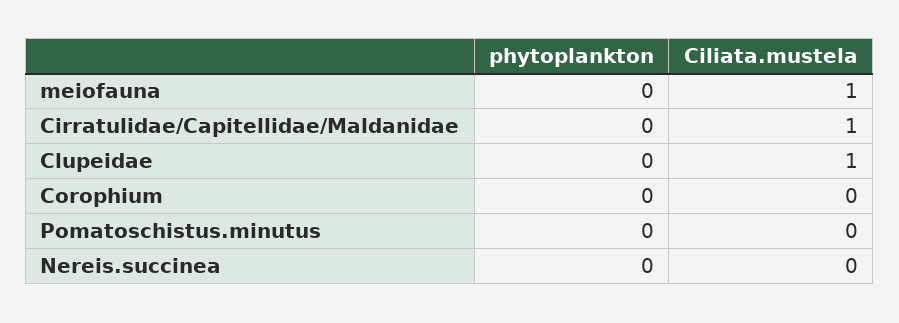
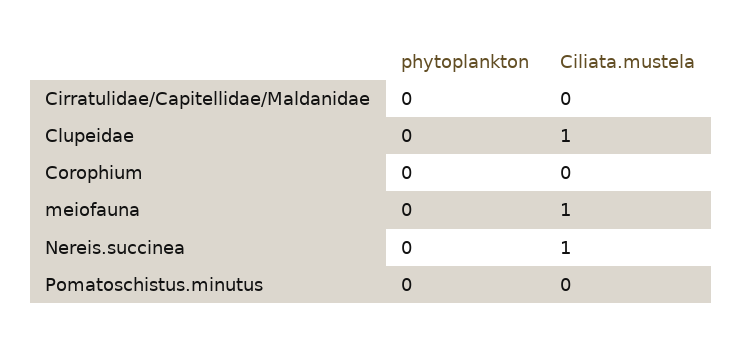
  {
    "phytoplankton": {
      "meiofauna": 0,
      "Cirratulidae/Capitellidae/Maldanidae": 0,
      "Clupeidae": 0,
      "Corophium": 0,
      "Pomatoschistus.minutus": 0,
      "Nereis.succinea": 0
    },
    "Ciliata.mustela": {
      "meiofauna": 1,
-     "Cirratulidae/Capitellidae/Maldanidae": 1,
+     "Cirratulidae/Capitellidae/Maldanidae": 0,
      "Clupeidae": 1,
      "Corophium": 0,
      "Pomatoschistus.minutus": 0,
-     "Nereis.succinea": 0
+     "Nereis.succinea": 1
    }
  }

